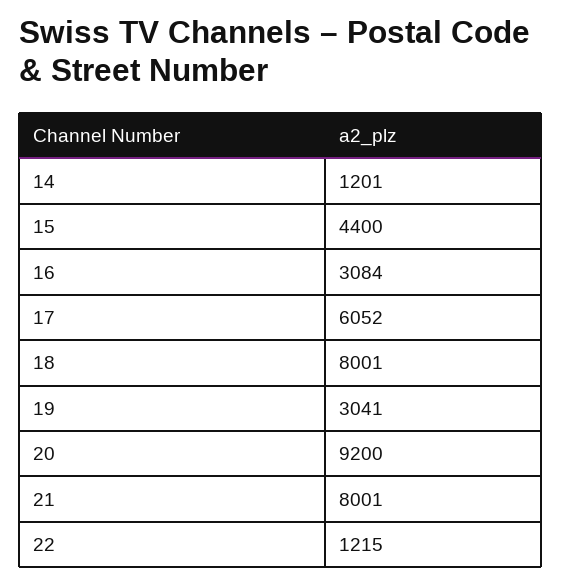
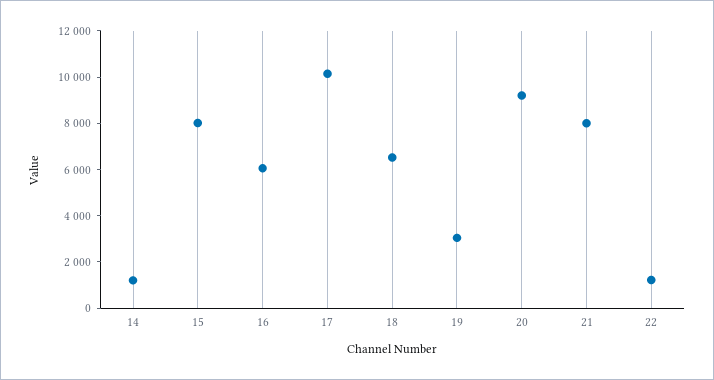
  {
    "14": 1201,
-   "15": 4400,
+   "15": 8000,
-   "16": 3084,
+   "16": 6000,
-   "17": 6052,
+   "17": 10000,
-   "18": 8001,
+   "18": 6500,
    "19": 3041,
    "20": 9200,
    "21": 8001,
    "22": 1215
  }

